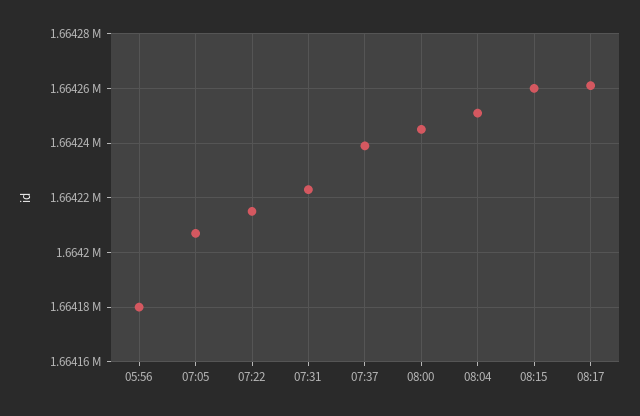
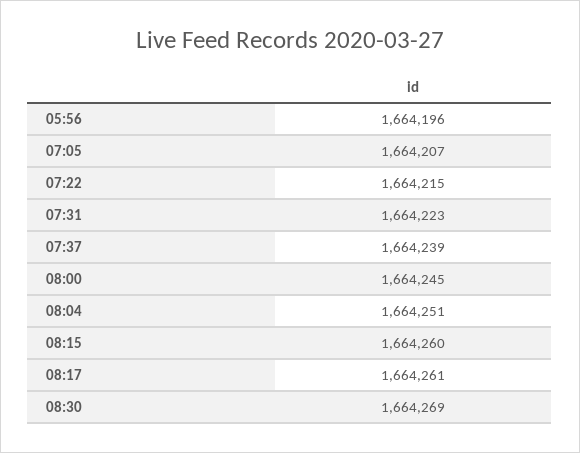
  {
-   "05:56": 1664180,
+   "05:56": 1664196,
    "07:05": 1664207,
    "07:22": 1664215,
    "07:31": 1664223,
    "07:37": 1664239,
    "08:00": 1664245,
    "08:04": 1664251,
    "08:15": 1664260,
-   "08:17": 1664261
+   "08:17": 1664261,
+   "08:30": 1664269
  }

